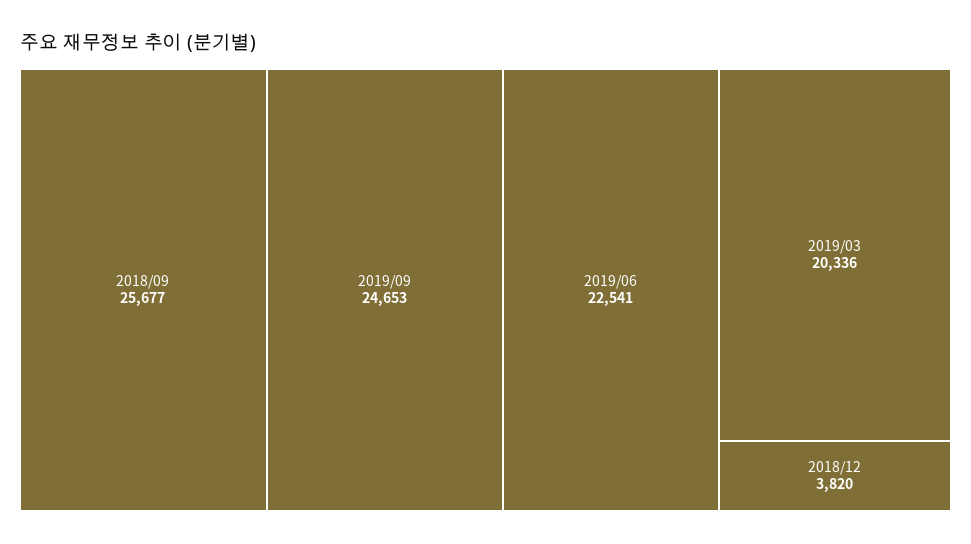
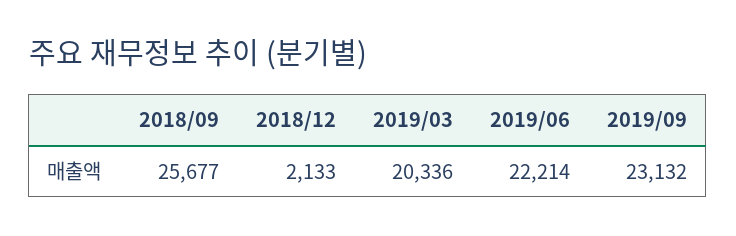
  {
    "2018/09": 25677,
-   "2019/09": 24653,
+   "2019/09": 23132,
-   "2019/06": 22541,
+   "2019/06": 22214,
    "2019/03": 20336,
-   "2018/12": 3820
+   "2018/12": 2133
  }

